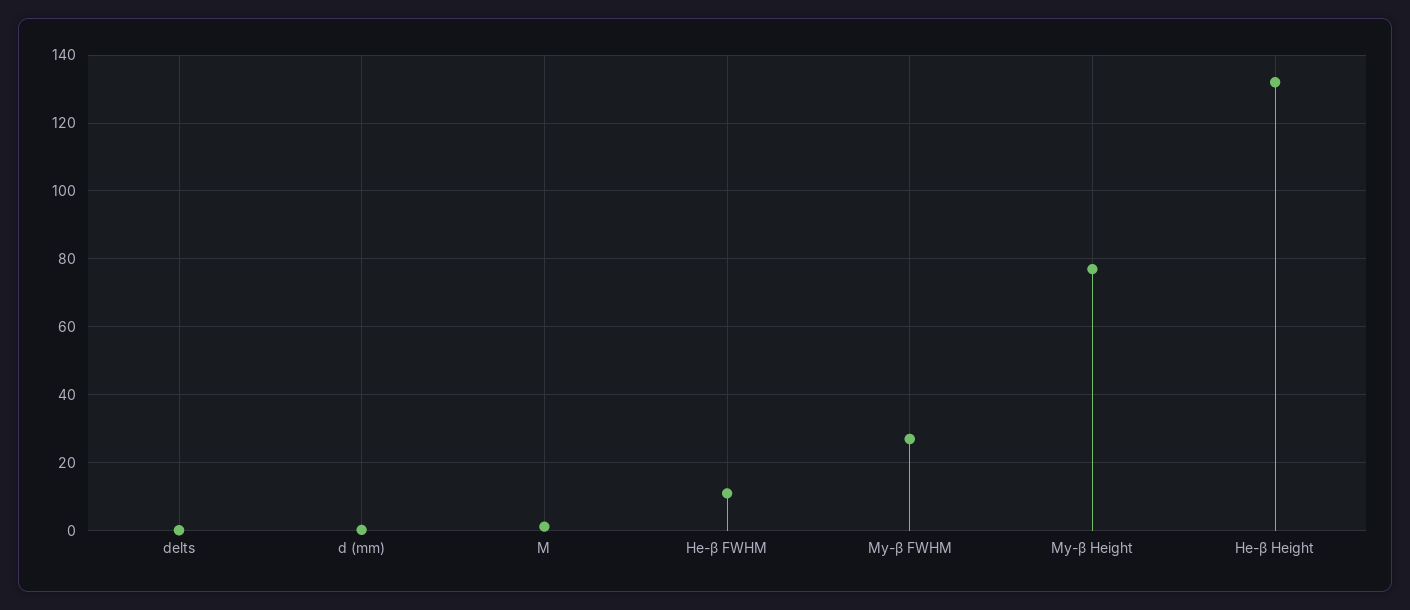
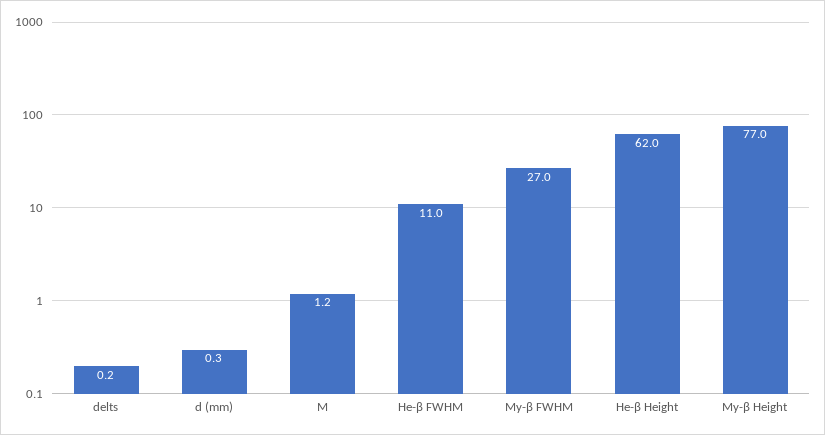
  {
    "delts": 0.2,
    "d (mm)": 0.3,
    "M": 1.2,
    "He-β FWHM": 11,
    "My-β FWHM": 27,
    "My-β Height": 77,
-   "He-β Height": 132
+   "He-β Height": 62
  }

